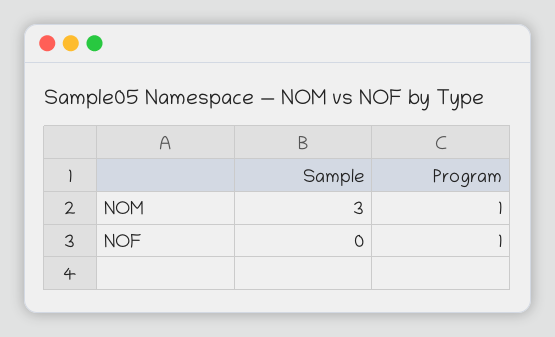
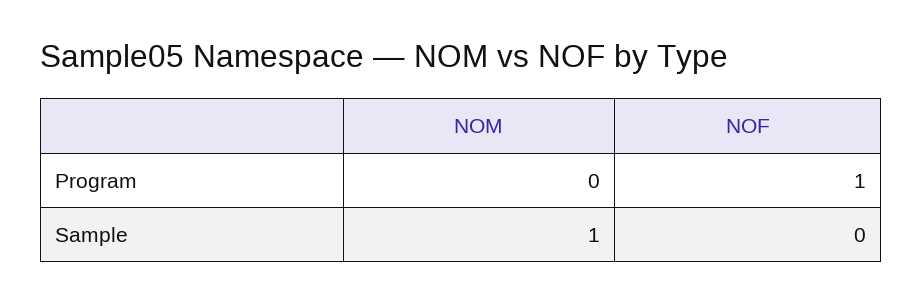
  {
    "Sample": {
-     "NOM": 3,
+     "NOM": 1,
      "NOF": 0
    },
    "Program": {
-     "NOM": 1,
+     "NOM": 0,
      "NOF": 1
    }
  }

